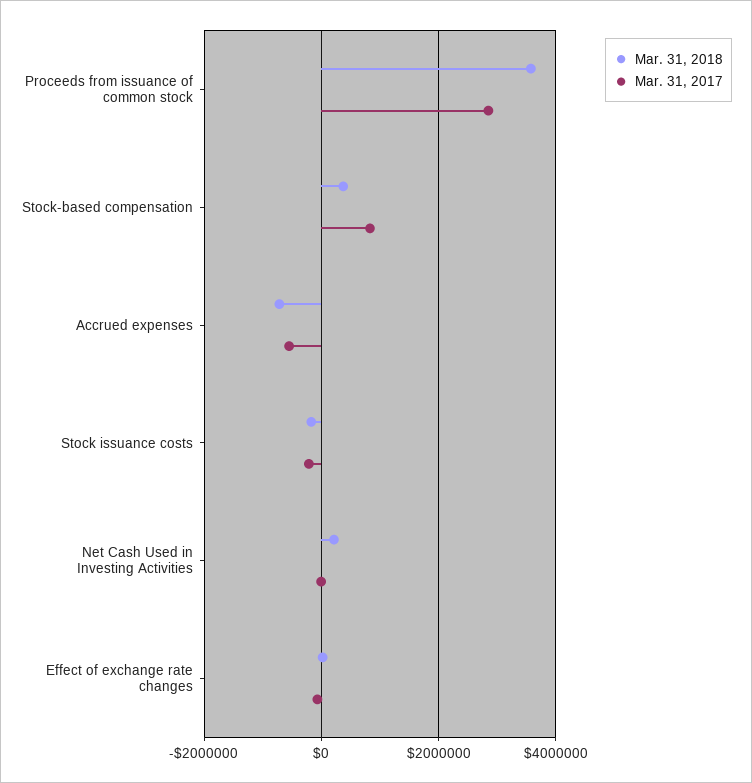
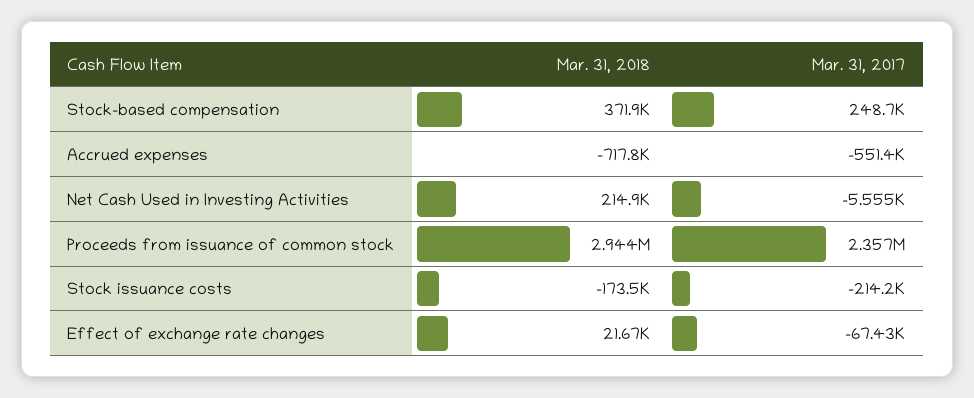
  {
    "Mar. 31, 2018": {
-     "Proceeds from issuance of common stock": 3600000,
+     "Proceeds from issuance of common stock": 2944000,
      "Stock-based compensation": 371900,
      "Accrued expenses": -717800,
      "Stock issuance costs": -173500,
      "Net Cash Used in Investing Activities": 214900,
      "Effect of exchange rate changes": 21670
    },
    "Mar. 31, 2017": {
-     "Proceeds from issuance of common stock": 2800000,
+     "Proceeds from issuance of common stock": 2357000,
-     "Stock-based compensation": 800000,
+     "Stock-based compensation": 248700,
      "Accrued expenses": -551400,
      "Stock issuance costs": -214200,
      "Net Cash Used in Investing Activities": -5555,
      "Effect of exchange rate changes": -67430
    }
  }

